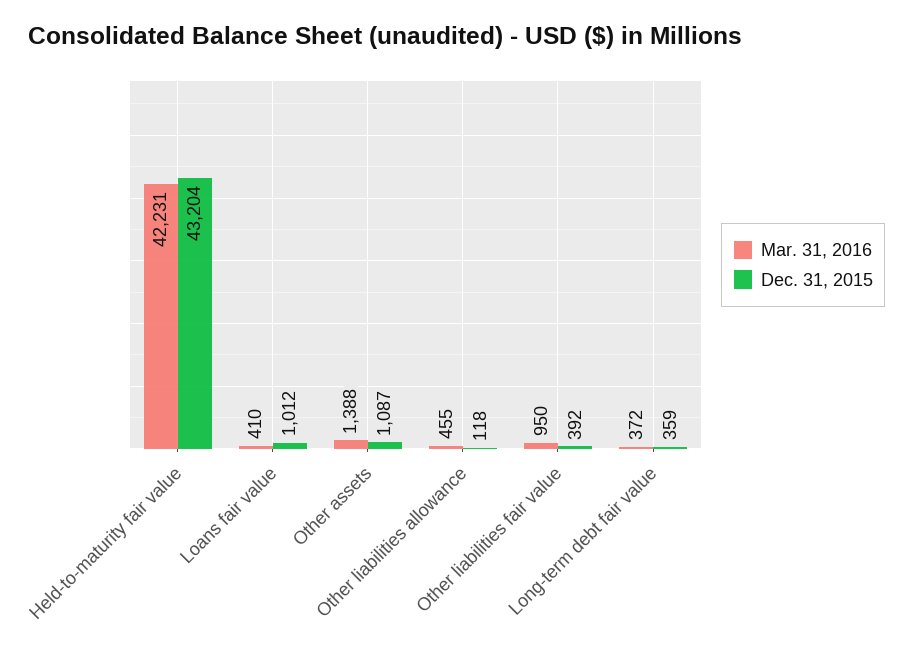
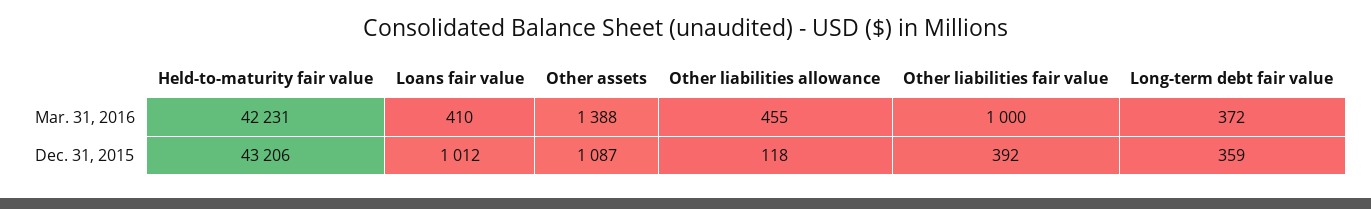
  {
    "Mar. 31, 2016": {
      "Held-to-maturity fair value": 42231,
      "Loans fair value": 410,
      "Other assets": 1388,
      "Other liabilities allowance": 455,
-     "Other liabilities fair value": 950,
+     "Other liabilities fair value": 1000,
      "Long-term debt fair value": 372
    },
    "Dec. 31, 2015": {
-     "Held-to-maturity fair value": 43204,
+     "Held-to-maturity fair value": 43206,
      "Loans fair value": 1012,
      "Other assets": 1087,
      "Other liabilities allowance": 118,
      "Other liabilities fair value": 392,
      "Long-term debt fair value": 359
    }
  }

